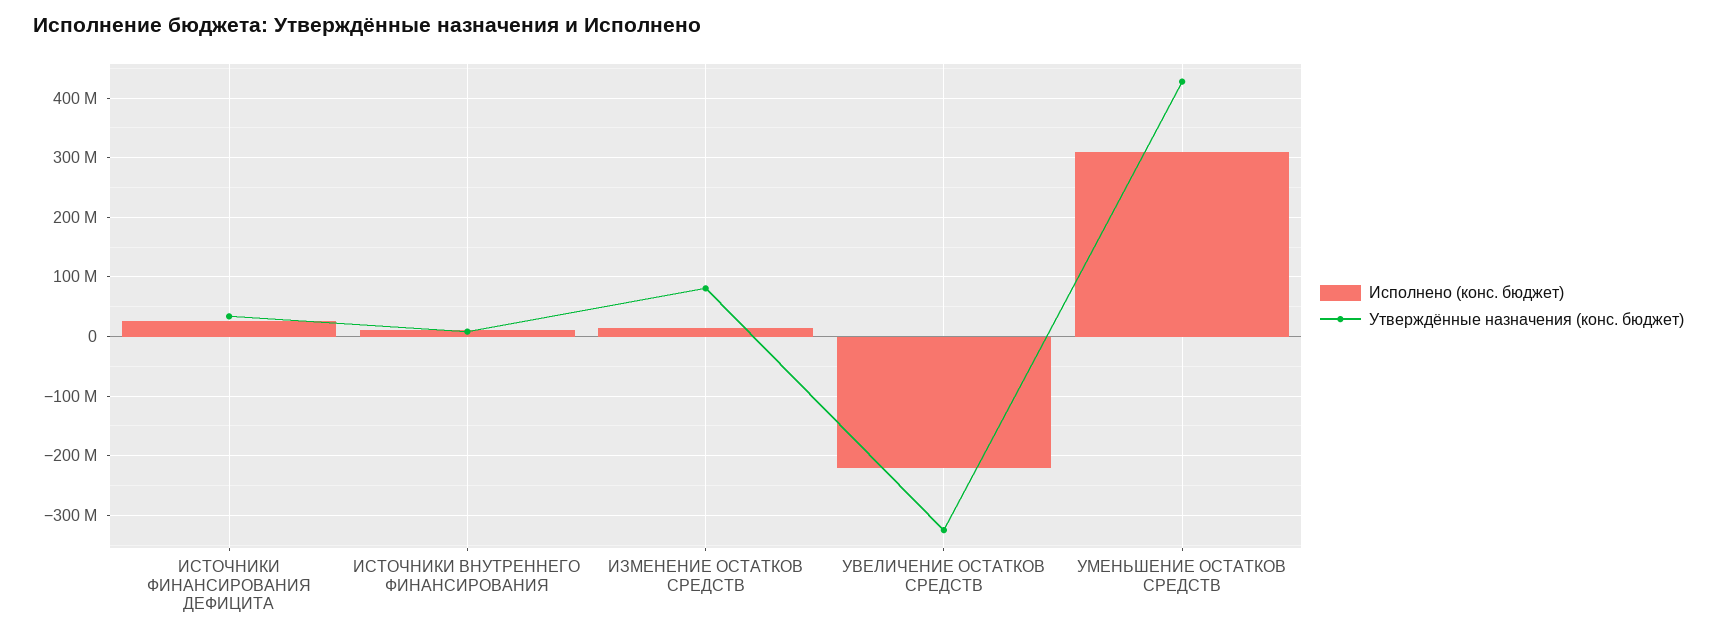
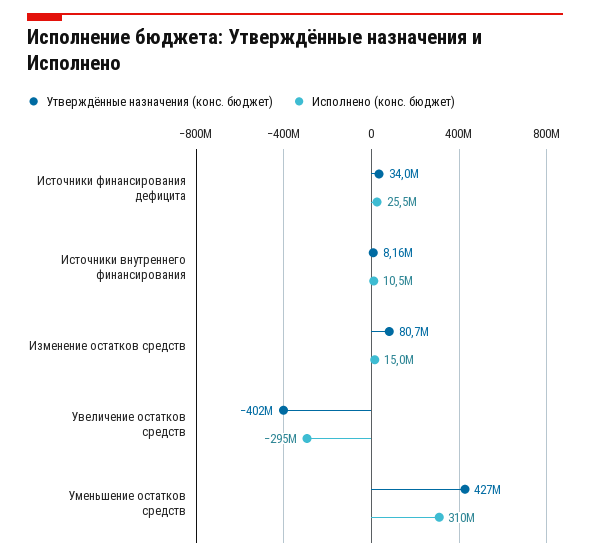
  {
    "Исполнено (конс. бюджет)": {
      "ИСТОЧНИКИ ФИНАНСИРОВАНИЯ ДЕФИЦИТА": 25500000,
      "ИСТОЧНИКИ ВНУТРЕННЕГО ФИНАНСИРОВАНИЯ": 10500000,
      "ИЗМЕНЕНИЕ ОСТАТКОВ СРЕДСТВ": 15000000,
-     "УВЕЛИЧЕНИЕ ОСТАТКОВ СРЕДСТВ": -220000000,
+     "УВЕЛИЧЕНИЕ ОСТАТКОВ СРЕДСТВ": -295000000,
      "УМЕНЬШЕНИЕ ОСТАТКОВ СРЕДСТВ": 310000000
    },
    "Утверждённые назначения (конс. бюджет)": {
      "ИСТОЧНИКИ ФИНАНСИРОВАНИЯ ДЕФИЦИТА": 34000000,
      "ИСТОЧНИКИ ВНУТРЕННЕГО ФИНАНСИРОВАНИЯ": 8160000,
      "ИЗМЕНЕНИЕ ОСТАТКОВ СРЕДСТВ": 80700000,
-     "УВЕЛИЧЕНИЕ ОСТАТКОВ СРЕДСТВ": -320000000,
+     "УВЕЛИЧЕНИЕ ОСТАТКОВ СРЕДСТВ": -402000000,
      "УМЕНЬШЕНИЕ ОСТАТКОВ СРЕДСТВ": 427000000
    }
  }

